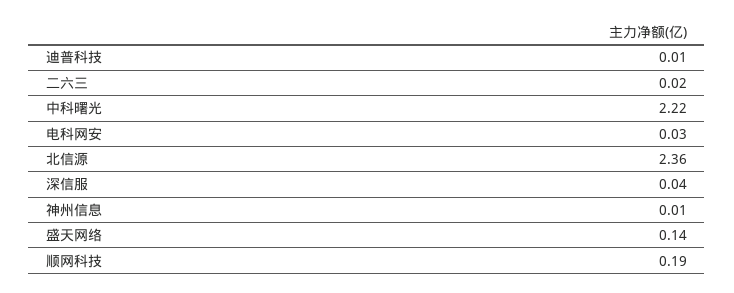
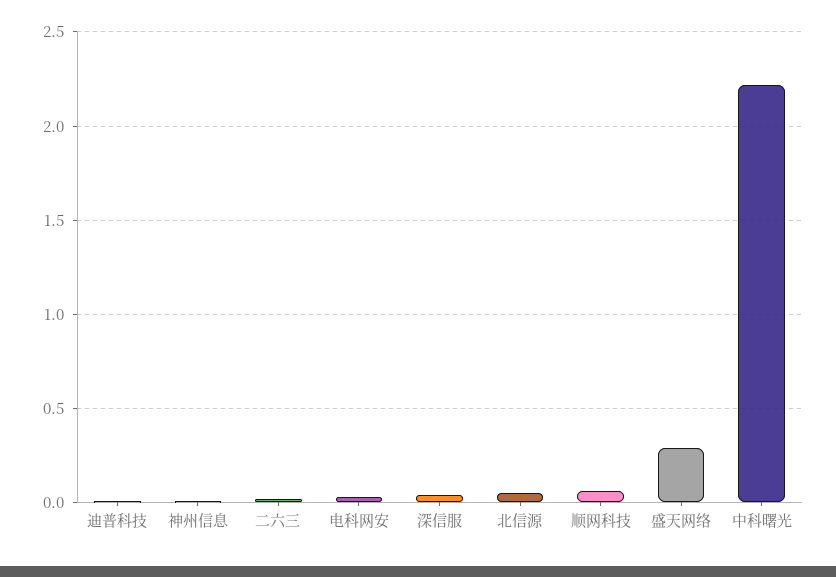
  {
    "迪普科技": 0.01,
    "二六三": 0.02,
    "中科曙光": 2.22,
    "电科网安": 0.03,
-   "北信源": 2.36,
+   "北信源": 0.05,
    "深信服": 0.04,
    "神州信息": 0.01,
-   "盛天网络": 0.14,
+   "盛天网络": 0.3,
-   "顺网科技": 0.19
+   "顺网科技": 0.05
  }

